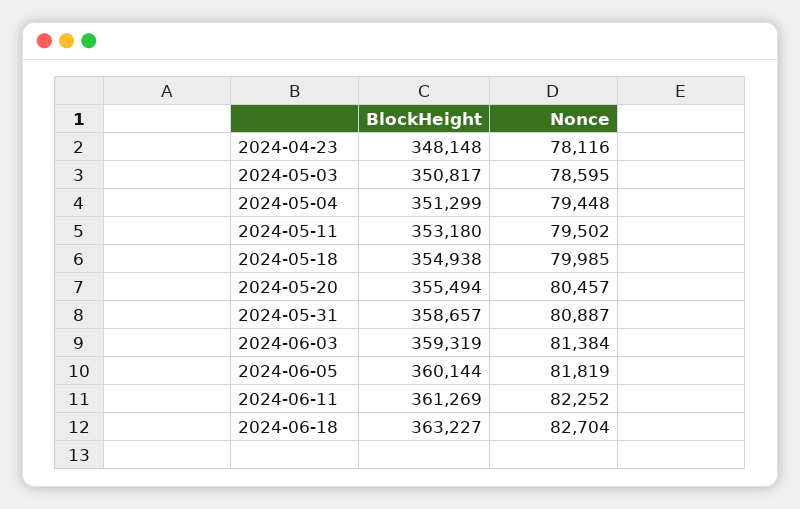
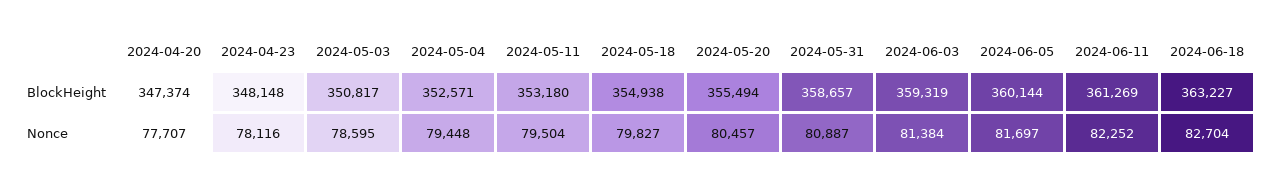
  {
    "BlockHeight": {
      "2024-04-23": 348148,
      "2024-05-03": 350817,
-     "2024-05-04": 351299,
+     "2024-05-04": 352571,
      "2024-05-11": 353180,
      "2024-05-18": 354938,
      "2024-05-20": 355494,
      "2024-05-31": 358657,
      "2024-06-03": 359319,
      "2024-06-05": 360144,
      "2024-06-11": 361269,
-     "2024-06-18": 363227
+     "2024-06-18": 363227,
+     "2024-04-20": 347374
    },
    "Nonce": {
      "2024-04-23": 78116,
      "2024-05-03": 78595,
      "2024-05-04": 79448,
-     "2024-05-11": 79502,
+     "2024-05-11": 79504,
-     "2024-05-18": 79985,
+     "2024-05-18": 79827,
      "2024-05-20": 80457,
      "2024-05-31": 80887,
      "2024-06-03": 81384,
-     "2024-06-05": 81819,
+     "2024-06-05": 81697,
      "2024-06-11": 82252,
-     "2024-06-18": 82704
+     "2024-06-18": 82704,
+     "2024-04-20": 77707
    }
  }

